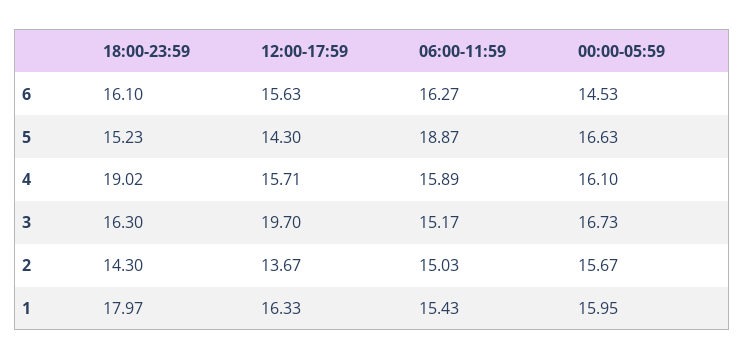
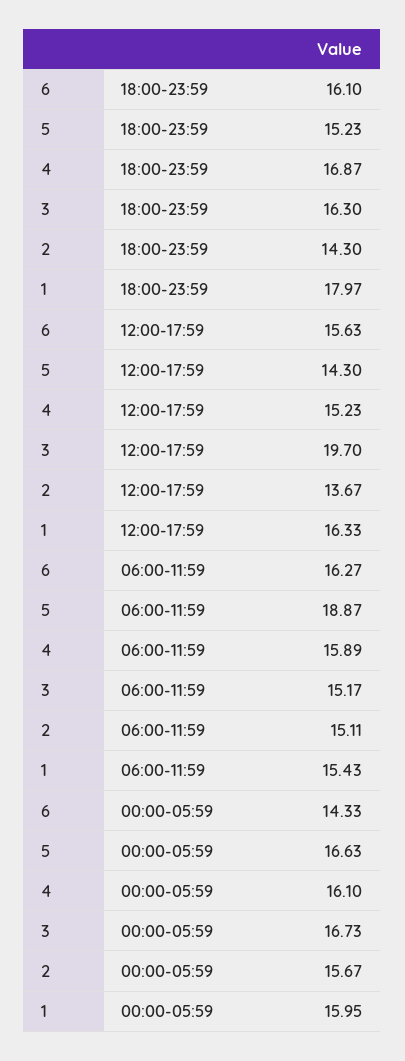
  {
    "18:00-23:59": {
      "6": 16.1,
      "5": 15.23,
-     "4": 19.02,
+     "4": 16.87,
      "3": 16.3,
      "2": 14.3,
      "1": 17.97
    },
    "12:00-17:59": {
      "6": 15.63,
      "5": 14.3,
-     "4": 15.71,
+     "4": 15.23,
      "3": 19.7,
      "2": 13.67,
      "1": 16.33
    },
    "06:00-11:59": {
      "6": 16.27,
      "5": 18.87,
      "4": 15.89,
      "3": 15.17,
-     "2": 15.03,
+     "2": 15.11,
      "1": 15.43
    },
    "00:00-05:59": {
-     "6": 14.53,
+     "6": 14.33,
      "5": 16.63,
      "4": 16.1,
      "3": 16.73,
      "2": 15.67,
      "1": 15.95
    }
  }

